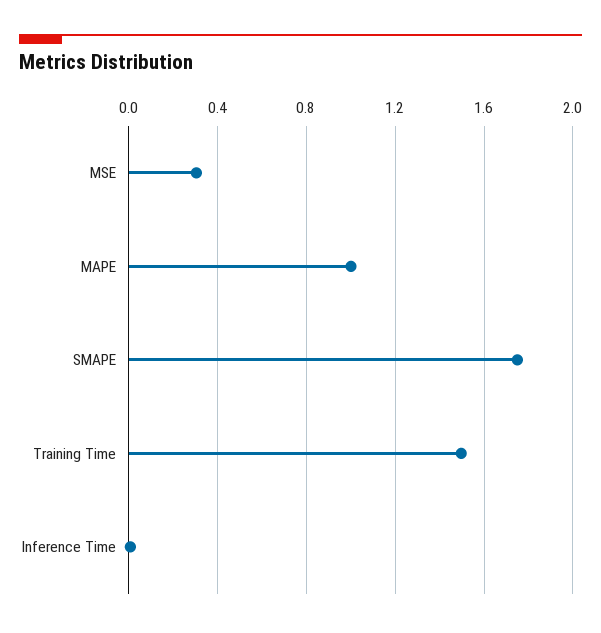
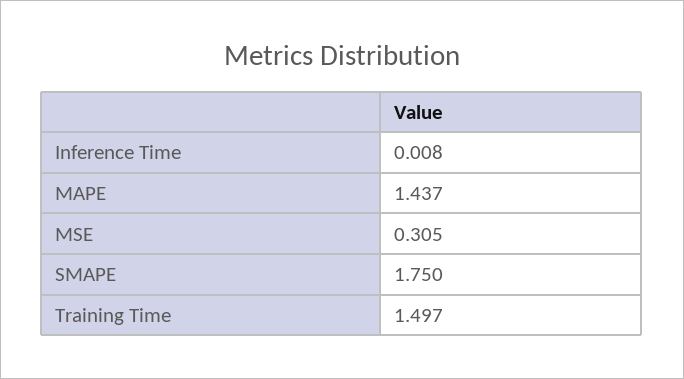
  {
    "MSE": 0.305,
-   "MAPE": 1,
+   "MAPE": 1.437,
    "SMAPE": 1.75,
    "Training Time": 1.497,
    "Inference Time": 0.008
  }

